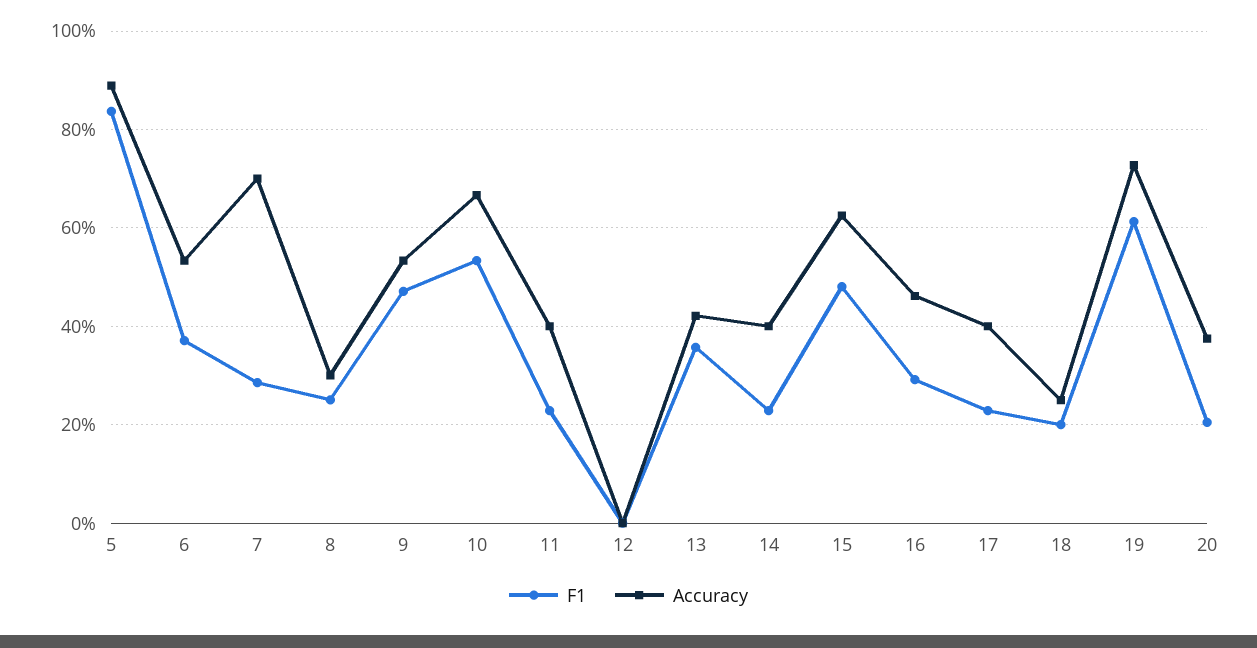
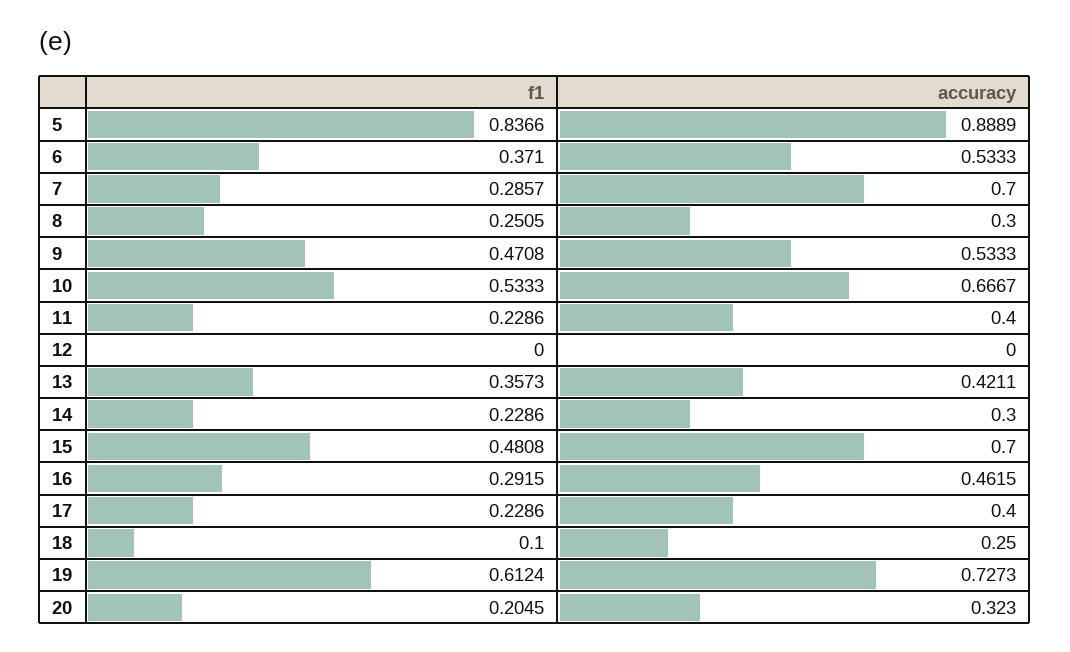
  {
    "F1": {
      "5": 0.8366,
      "6": 0.371,
      "7": 0.2857,
      "8": 0.2505,
      "9": 0.4708,
      "10": 0.5333,
      "11": 0.2286,
      "12": 0,
      "13": 0.3573,
      "14": 0.2286,
      "15": 0.4808,
      "16": 0.2915,
      "17": 0.2286,
-     "18": 0.2,
+     "18": 0.1,
      "19": 0.6124,
      "20": 0.2045
    },
    "Accuracy": {
      "5": 0.8889,
      "6": 0.5333,
      "7": 0.7,
      "8": 0.3,
      "9": 0.5333,
      "10": 0.6667,
      "11": 0.4,
      "12": 0,
      "13": 0.4211,
-     "14": 0.4,
+     "14": 0.3,
-     "15": 0.62,
+     "15": 0.7,
      "16": 0.4615,
      "17": 0.4,
      "18": 0.25,
      "19": 0.7273,
-     "20": 0.38
+     "20": 0.323
    }
  }

